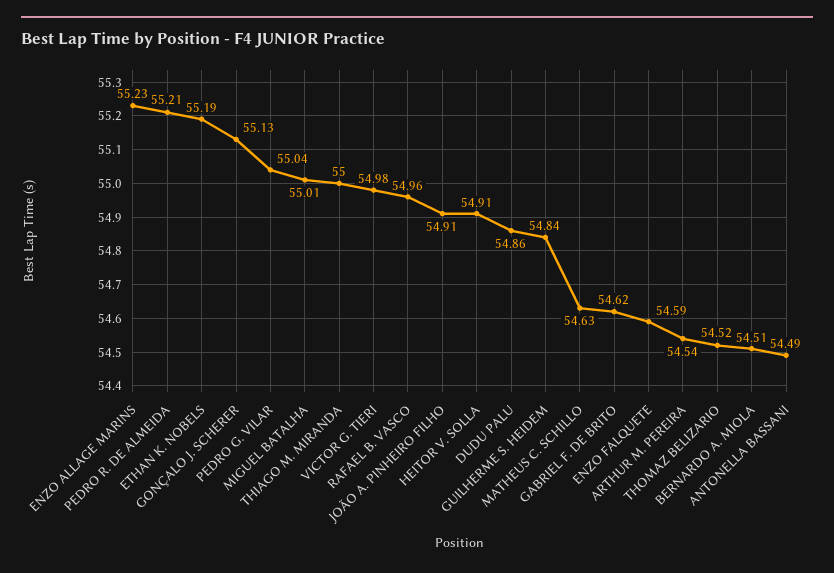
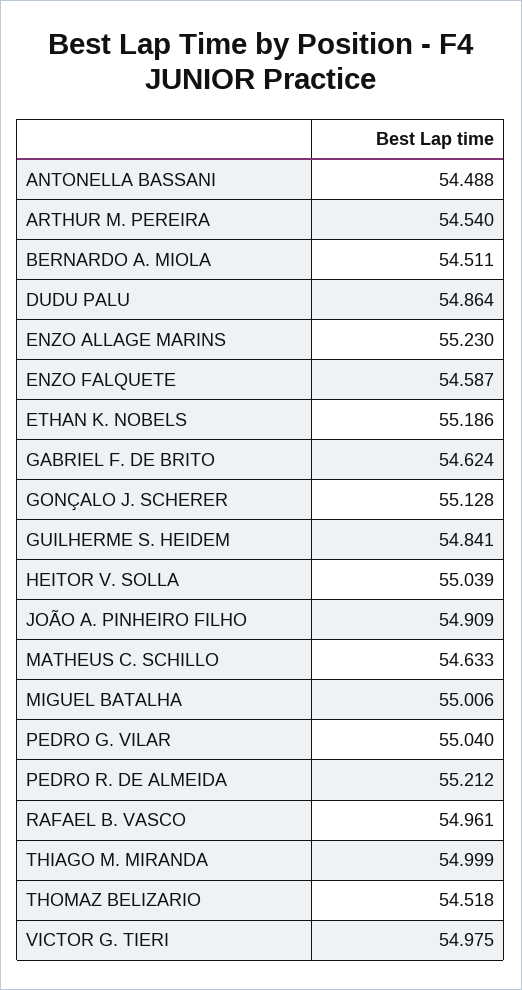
  {
    "ENZO ALLAGE MARINS": 55.23,
    "PEDRO R. DE ALMEIDA": 55.212,
    "ETHAN K. NOBELS": 55.186,
    "GONÇALO J. SCHERER": 55.128,
    "PEDRO G. VILAR": 55.04,
    "MIGUEL BATALHA": 55.006,
    "THIAGO M. MIRANDA": 54.999,
    "VICTOR G. TIERI": 54.975,
    "RAFAEL B. VASCO": 54.961,
    "JOÃO A. PINHEIRO FILHO": 54.909,
-   "HEITOR V. SOLLA": 54.91,
+   "HEITOR V. SOLLA": 55.039,
    "DUDU PALU": 54.864,
    "GUILHERME S. HEIDEM": 54.841,
    "MATHEUS C. SCHILLO": 54.633,
    "GABRIEL F. DE BRITO": 54.624,
    "ENZO FALQUETE": 54.587,
    "ARTHUR M. PEREIRA": 54.54,
    "THOMAZ BELIZARIO": 54.518,
    "BERNARDO A. MIOLA": 54.511,
    "ANTONELLA BASSANI": 54.488
  }

